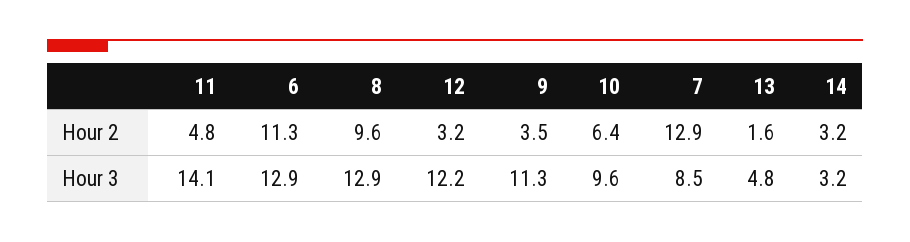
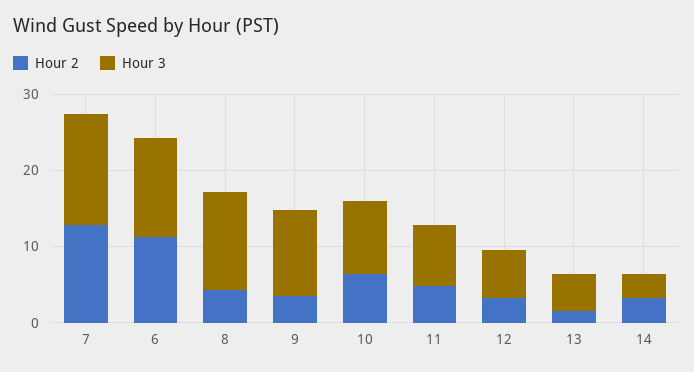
  {
    "Hour 2": {
      "11": 4.8,
      "6": 11.3,
-     "8": 9.6,
+     "8": 4,
      "12": 3.2,
      "9": 3.5,
      "10": 6.4,
      "7": 12.9,
      "13": 1.6,
      "14": 3.2
    },
    "Hour 3": {
-     "11": 14.1,
+     "11": 8,
      "6": 12.9,
      "8": 12.9,
-     "12": 12.2,
+     "12": 6,
      "9": 11.3,
      "10": 9.6,
-     "7": 8.5,
+     "7": 14,
      "13": 4.8,
      "14": 3.2
    }
  }

